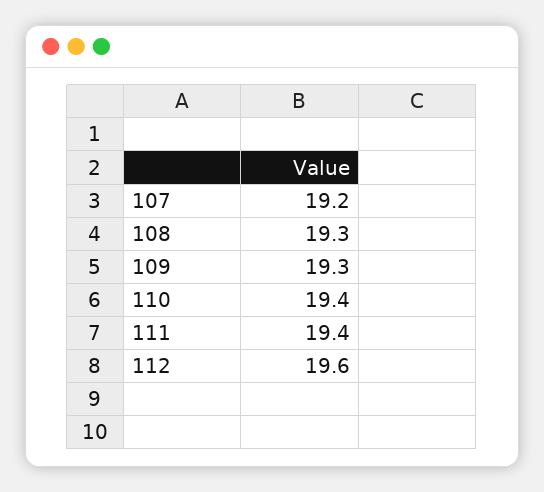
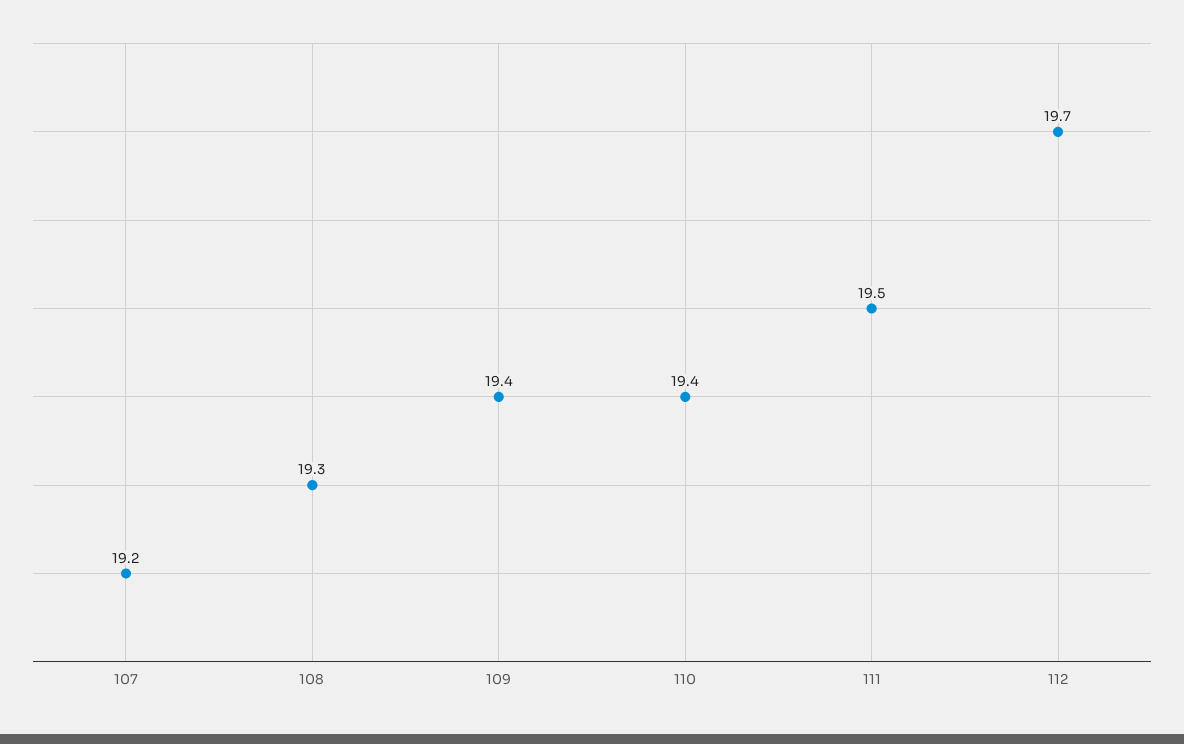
  {
    "107": 19.2,
    "108": 19.3,
-   "109": 19.3,
+   "109": 19.4,
    "110": 19.4,
-   "111": 19.4,
+   "111": 19.5,
-   "112": 19.6
+   "112": 19.7
  }

